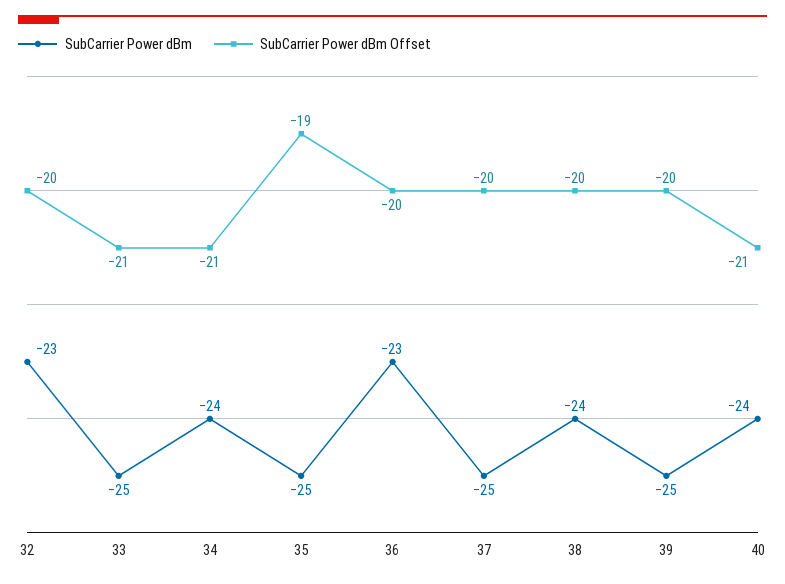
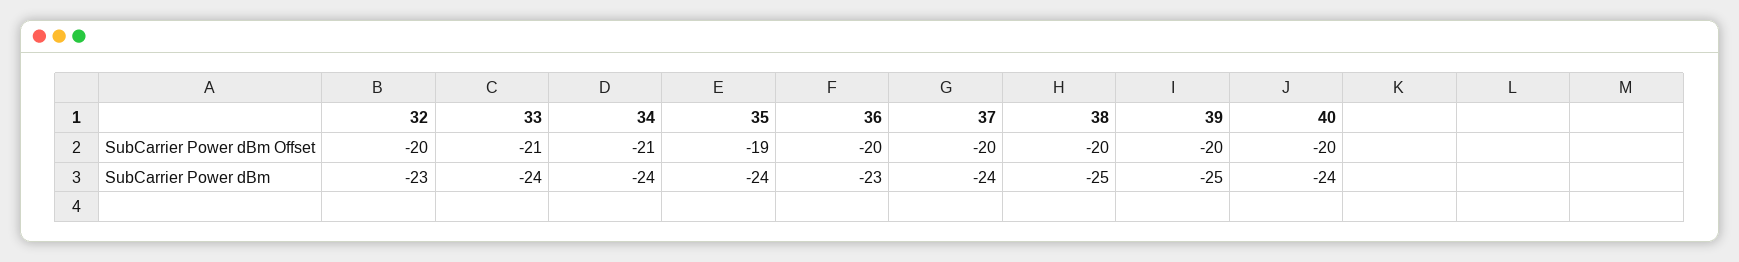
  {
    "SubCarrier Power dBm": {
      "32": -23,
-     "33": -25,
+     "33": -24,
      "34": -24,
-     "35": -25,
+     "35": -24,
      "36": -23,
-     "37": -25,
+     "37": -24,
-     "38": -24,
+     "38": -25,
      "39": -25,
      "40": -24
    },
    "SubCarrier Power dBm Offset": {
      "32": -20,
      "33": -21,
      "34": -21,
      "35": -19,
      "36": -20,
      "37": -20,
      "38": -20,
      "39": -20,
-     "40": -21
+     "40": -20
    }
  }

